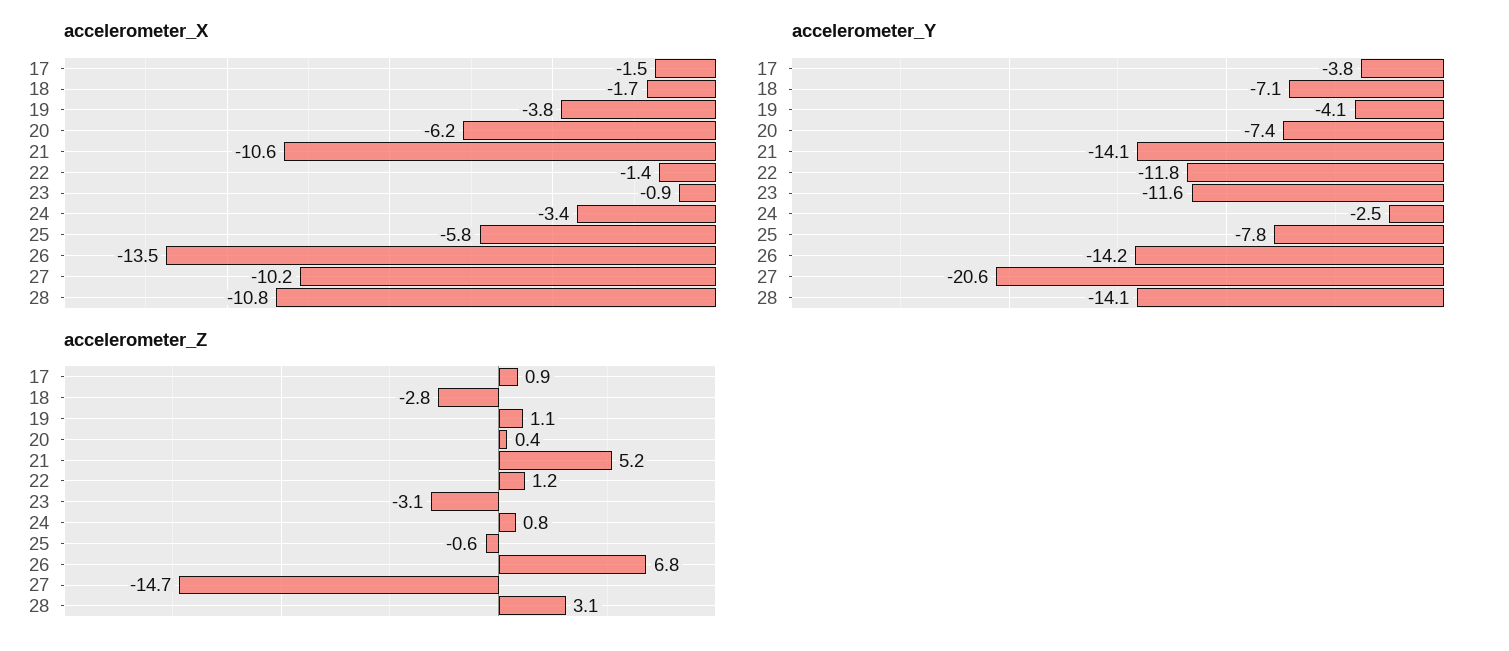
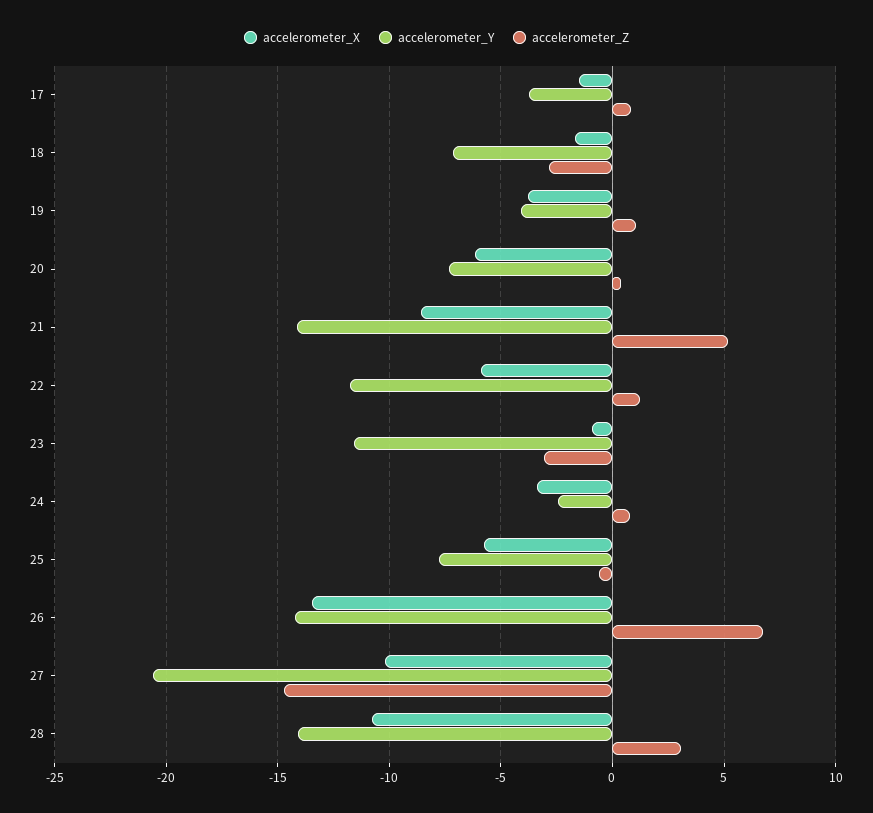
  {
    "accelerometer_X": {
      "17": -1.5,
      "18": -1.7,
      "19": -3.8,
      "20": -6.2,
-     "21": -10.6,
+     "21": -8.5,
-     "22": -1.4,
+     "22": -6,
      "23": -0.9,
      "24": -3.4,
      "25": -5.8,
      "26": -13.5,
      "27": -10.2,
      "28": -10.8
    },
    "accelerometer_Y": {
      "17": -3.8,
      "18": -7.1,
      "19": -4.1,
      "20": -7.4,
      "21": -14.1,
      "22": -11.8,
      "23": -11.6,
      "24": -2.5,
      "25": -7.8,
      "26": -14.2,
      "27": -20.6,
      "28": -14.1
    },
    "accelerometer_Z": {
      "17": 0.9,
      "18": -2.8,
      "19": 1.1,
      "20": 0.4,
      "21": 5.2,
      "22": 1.2,
      "23": -3.1,
      "24": 0.8,
      "25": -0.6,
      "26": 6.8,
      "27": -14.7,
      "28": 3.1
    }
  }

